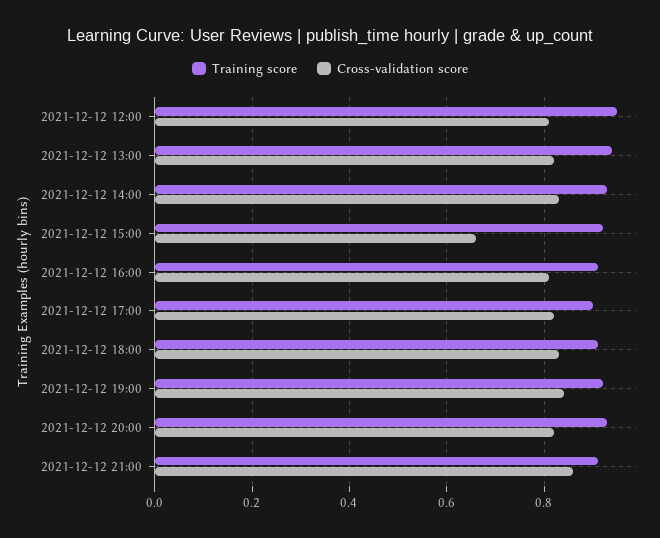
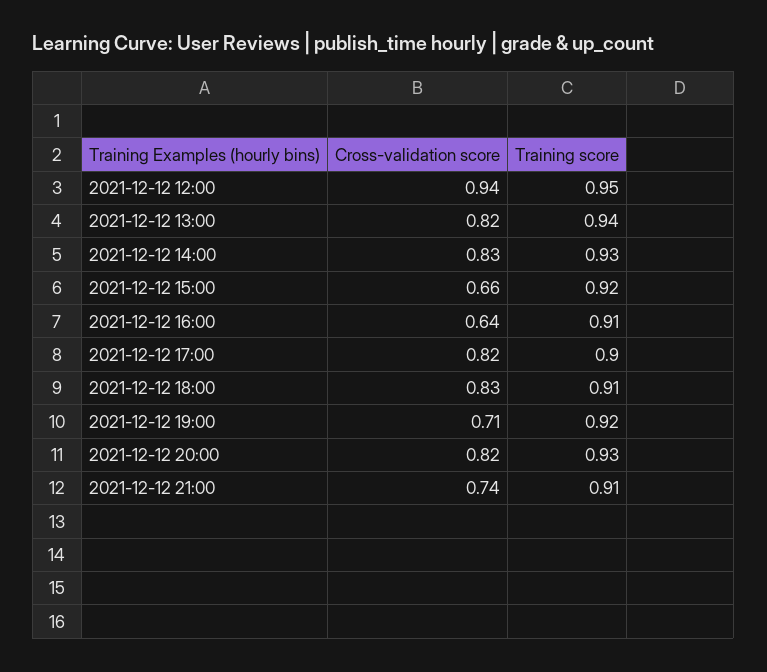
  {
    "Training score": {
      "2021-12-12 12:00": 0.95,
      "2021-12-12 13:00": 0.94,
      "2021-12-12 14:00": 0.93,
      "2021-12-12 15:00": 0.92,
      "2021-12-12 16:00": 0.91,
      "2021-12-12 17:00": 0.9,
      "2021-12-12 18:00": 0.91,
      "2021-12-12 19:00": 0.92,
      "2021-12-12 20:00": 0.93,
      "2021-12-12 21:00": 0.91
    },
    "Cross-validation score": {
-     "2021-12-12 12:00": 0.8,
+     "2021-12-12 12:00": 0.94,
      "2021-12-12 13:00": 0.82,
      "2021-12-12 14:00": 0.83,
      "2021-12-12 15:00": 0.66,
-     "2021-12-12 16:00": 0.8,
+     "2021-12-12 16:00": 0.64,
      "2021-12-12 17:00": 0.82,
      "2021-12-12 18:00": 0.83,
-     "2021-12-12 19:00": 0.85,
+     "2021-12-12 19:00": 0.71,
      "2021-12-12 20:00": 0.82,
-     "2021-12-12 21:00": 0.85
+     "2021-12-12 21:00": 0.74
    }
  }

